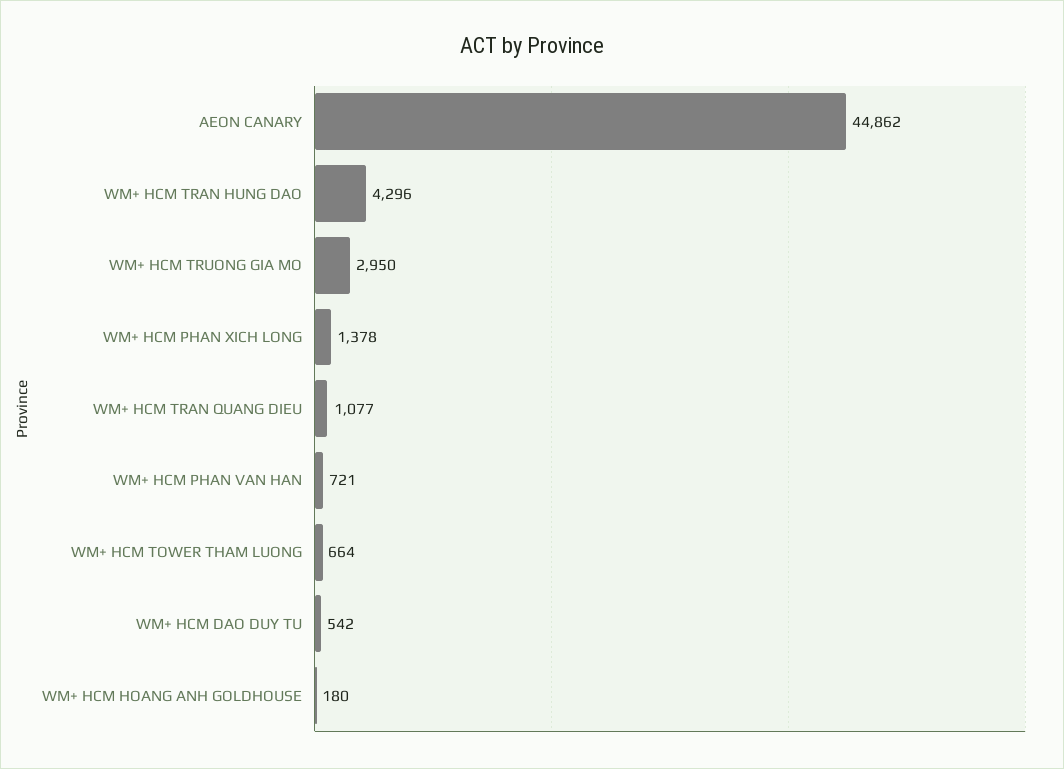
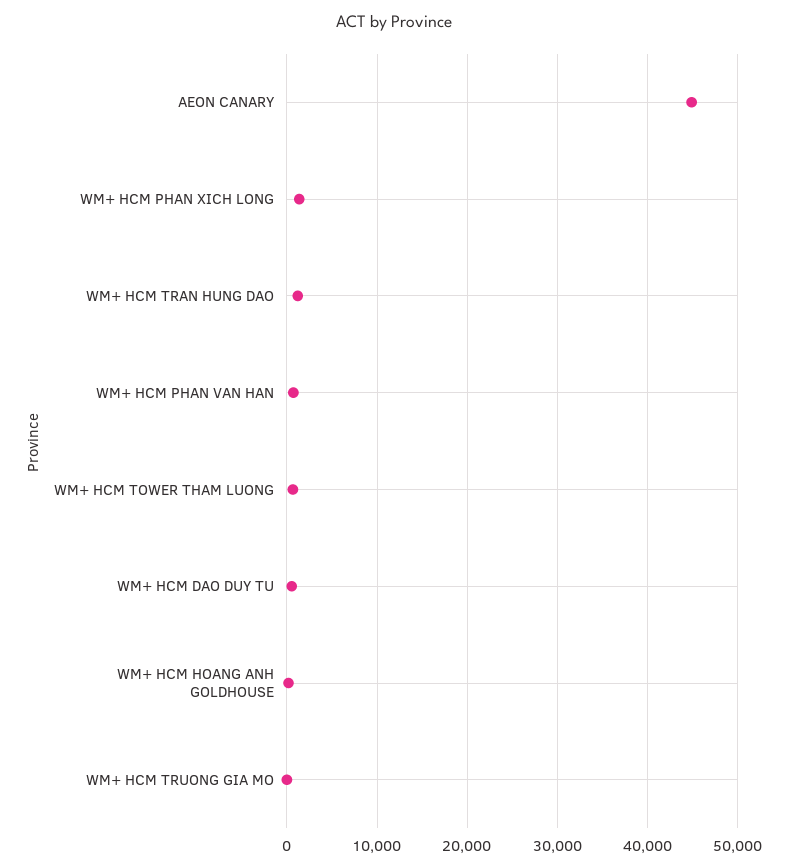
  {
    "AEON CANARY": 44862,
-   "WM+ HCM TRAN HUNG DAO": 4296,
+   "WM+ HCM TRAN HUNG DAO": 1000,
-   "WM+ HCM TRUONG GIA MO": 2950,
+   "WM+ HCM TRUONG GIA MO": 0,
    "WM+ HCM PHAN XICH LONG": 1378,
-   "WM+ HCM TRAN QUANG DIEU": 1077,
    "WM+ HCM PHAN VAN HAN": 721,
    "WM+ HCM TOWER THAM LUONG": 664,
    "WM+ HCM DAO DUY TU": 542,
    "WM+ HCM HOANG ANH GOLDHOUSE": 180
  }

